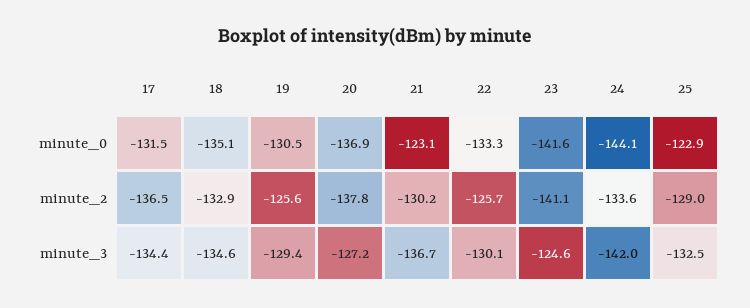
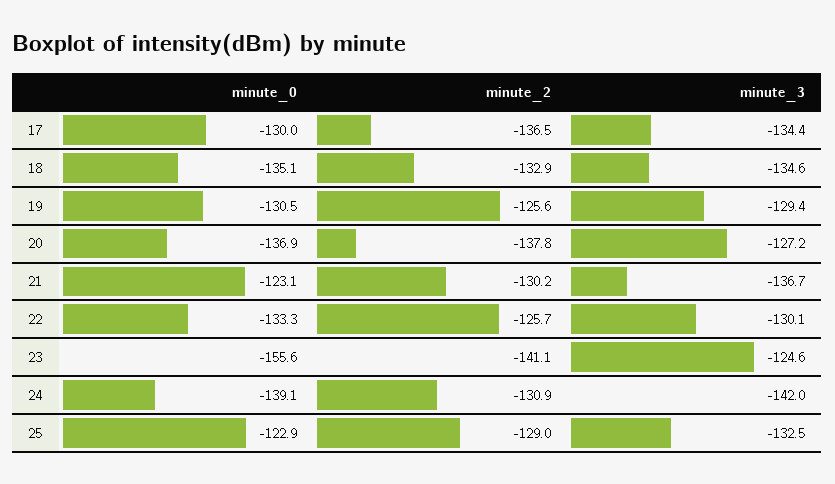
  {
    "17": {
-     "minute_0": -131.5,
+     "minute_0": -130,
      "minute_2": -136.5,
      "minute_3": -134.4
    },
    "18": {
      "minute_0": -135.1,
      "minute_2": -132.9,
      "minute_3": -134.6
    },
    "19": {
      "minute_0": -130.5,
      "minute_2": -125.6,
      "minute_3": -129.4
    },
    "20": {
      "minute_0": -136.9,
      "minute_2": -137.8,
      "minute_3": -127.2
    },
    "21": {
      "minute_0": -123.1,
      "minute_2": -130.2,
      "minute_3": -136.7
    },
    "22": {
      "minute_0": -133.3,
      "minute_2": -125.7,
      "minute_3": -130.1
    },
    "23": {
-     "minute_0": -141.6,
+     "minute_0": -155.6,
      "minute_2": -141.1,
      "minute_3": -124.6
    },
    "24": {
-     "minute_0": -144.1,
+     "minute_0": -139.1,
-     "minute_2": -133.6,
+     "minute_2": -130.9,
      "minute_3": -142
    },
    "25": {
      "minute_0": -122.9,
      "minute_2": -129,
      "minute_3": -132.5
    }
  }

